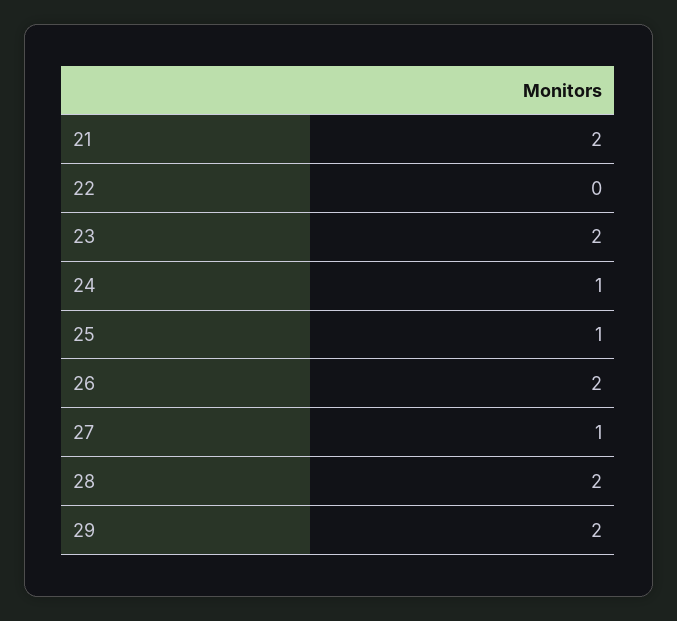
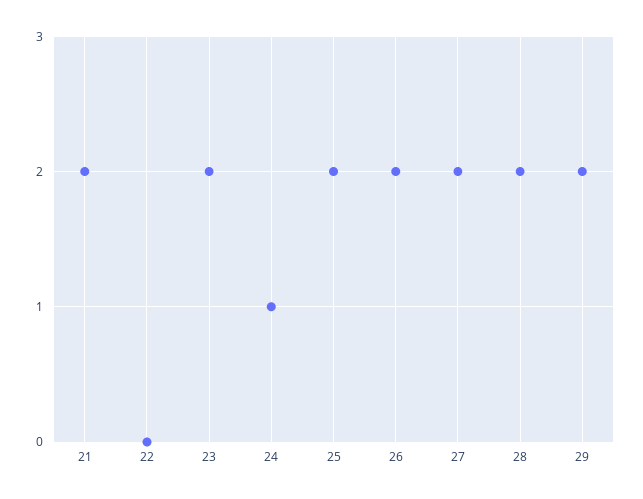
  {
    "21": 2,
    "22": 0,
    "23": 2,
    "24": 1,
-   "25": 1,
+   "25": 2,
    "26": 2,
-   "27": 1,
+   "27": 2,
    "28": 2,
    "29": 2
  }

